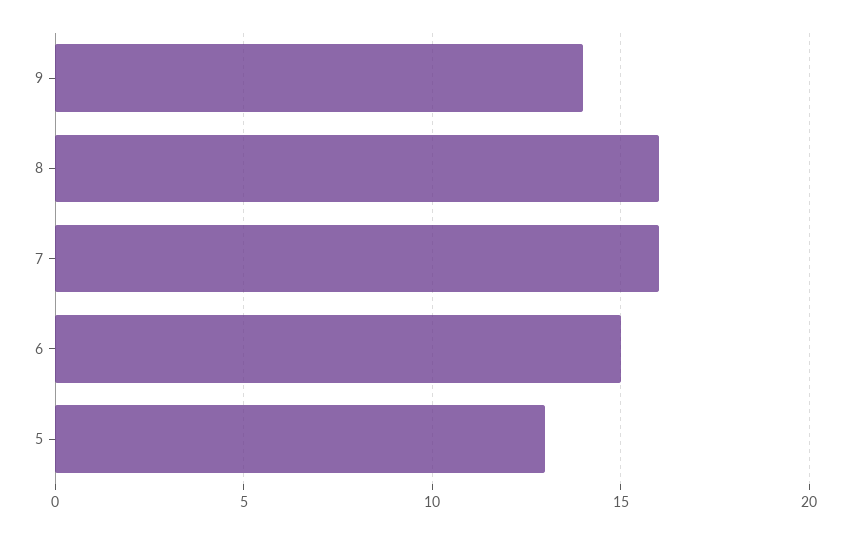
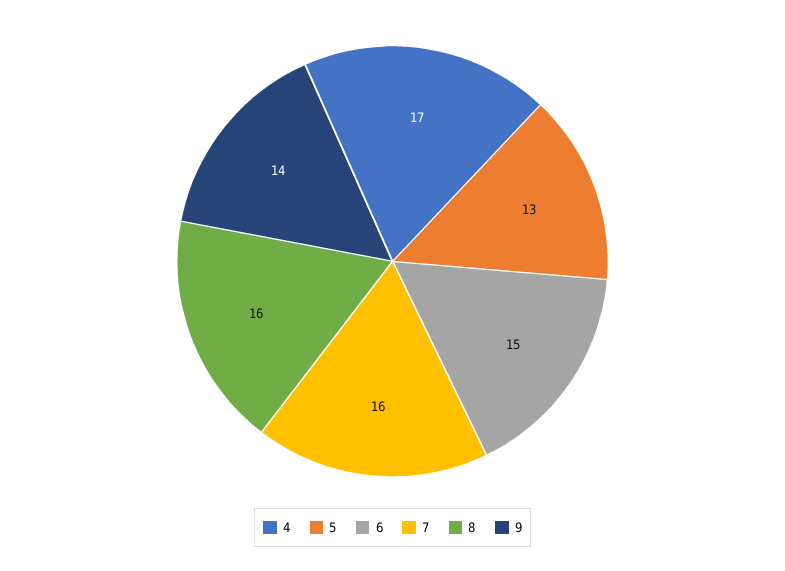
  {
    "9": 14,
    "8": 16,
    "7": 16,
    "6": 15,
-   "5": 13
+   "5": 13,
+   "4": 17
  }

